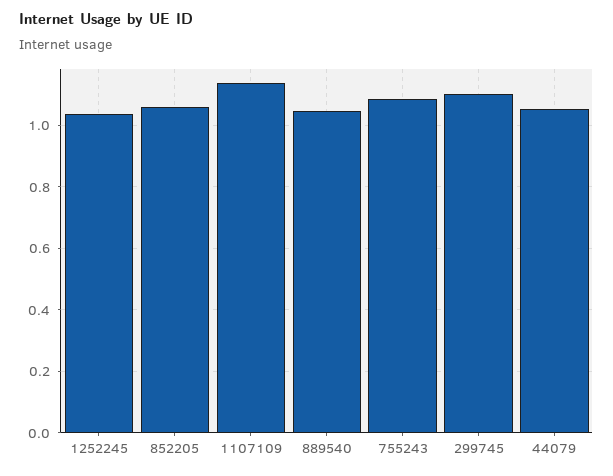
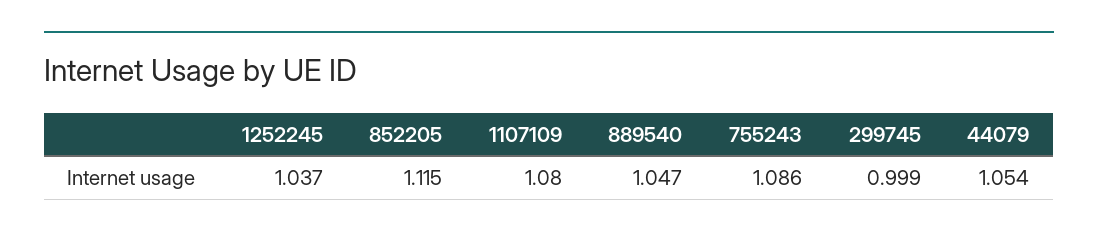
  {
    "1252245": 1.037,
-   "852205": 1.06,
+   "852205": 1.115,
-   "1107109": 1.14,
+   "1107109": 1.08,
    "889540": 1.047,
    "755243": 1.086,
-   "299745": 1.1,
+   "299745": 0.999,
    "44079": 1.054
  }

